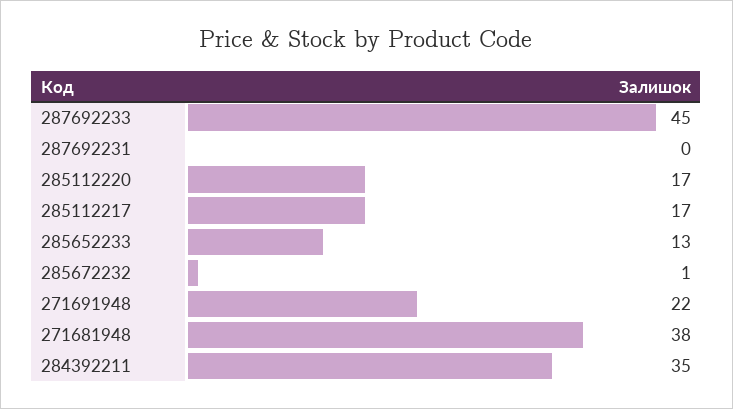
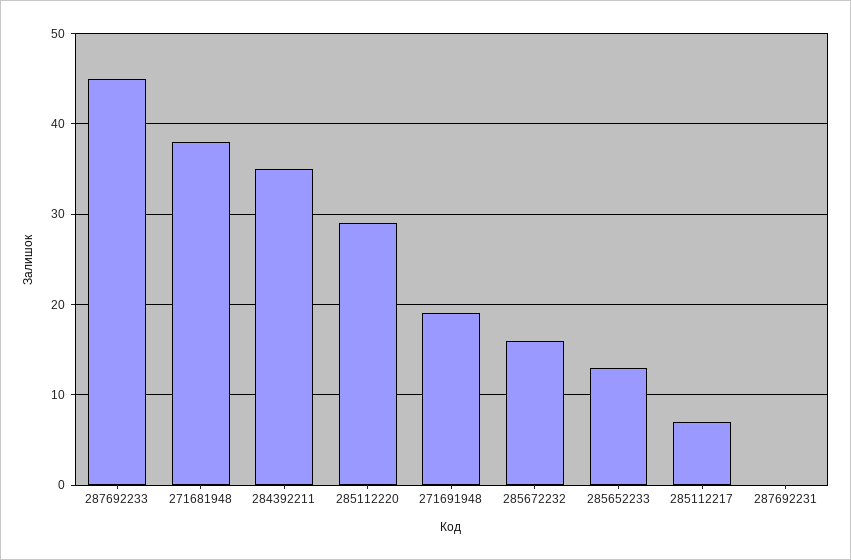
  {
    "287692233": 45,
    "287692231": 0,
-   "285112220": 17,
+   "285112220": 29,
-   "285112217": 17,
+   "285112217": 7,
    "285652233": 13,
-   "285672232": 1,
+   "285672232": 16,
-   "271691948": 22,
+   "271691948": 19,
    "271681948": 38,
    "284392211": 35
  }

